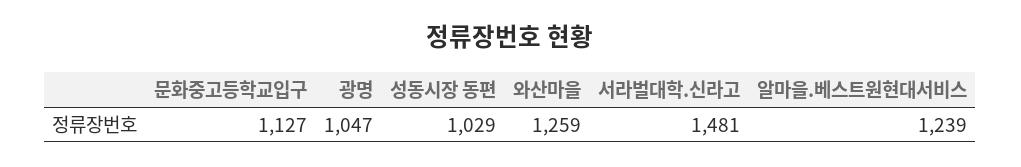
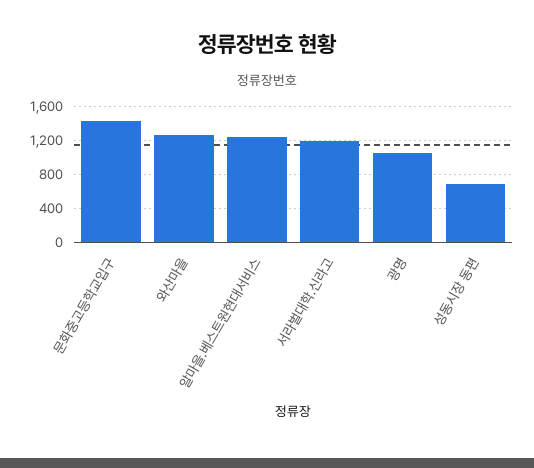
  {
-   "문화중고등학교입구": 1127,
+   "문화중고등학교입구": 1400,
    "광명": 1047,
-   "성동시장 동편": 1029,
+   "성동시장 동편": 700,
    "와산마을": 1259,
-   "서라벌대학.신라고": 1481,
+   "서라벌대학.신라고": 1200,
    "알마을.베스트원현대서비스": 1239
  }

